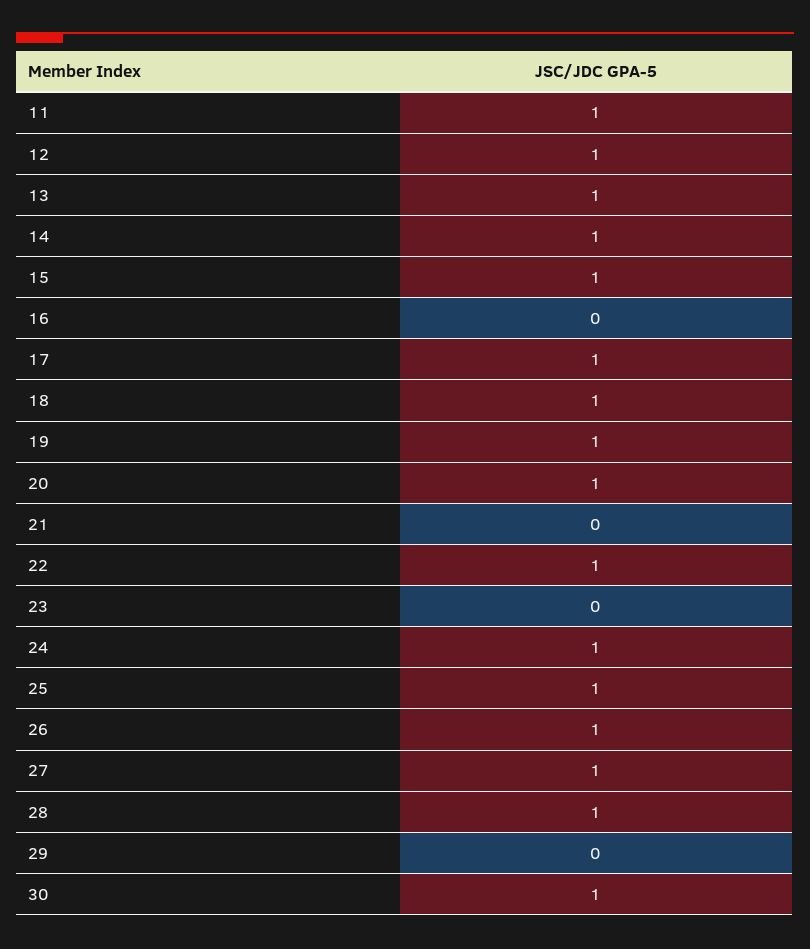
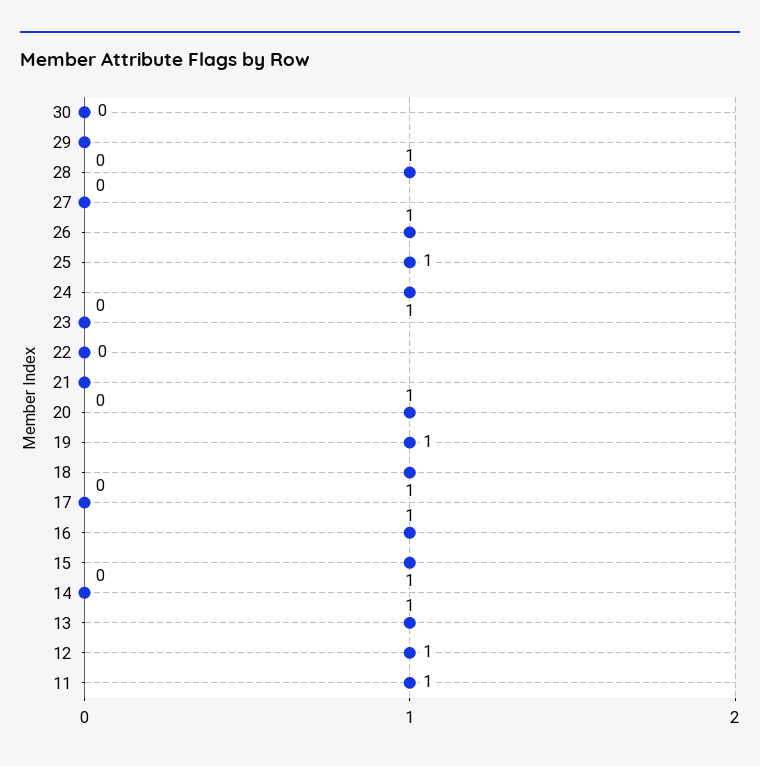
  {
    "11": 1,
    "12": 1,
    "13": 1,
-   "14": 1,
+   "14": 0,
    "15": 1,
-   "16": 0,
+   "16": 1,
-   "17": 1,
+   "17": 0,
    "18": 1,
    "19": 1,
    "20": 1,
    "21": 0,
-   "22": 1,
+   "22": 0,
    "23": 0,
    "24": 1,
    "25": 1,
    "26": 1,
-   "27": 1,
+   "27": 0,
    "28": 1,
    "29": 0,
-   "30": 1
+   "30": 0
  }

